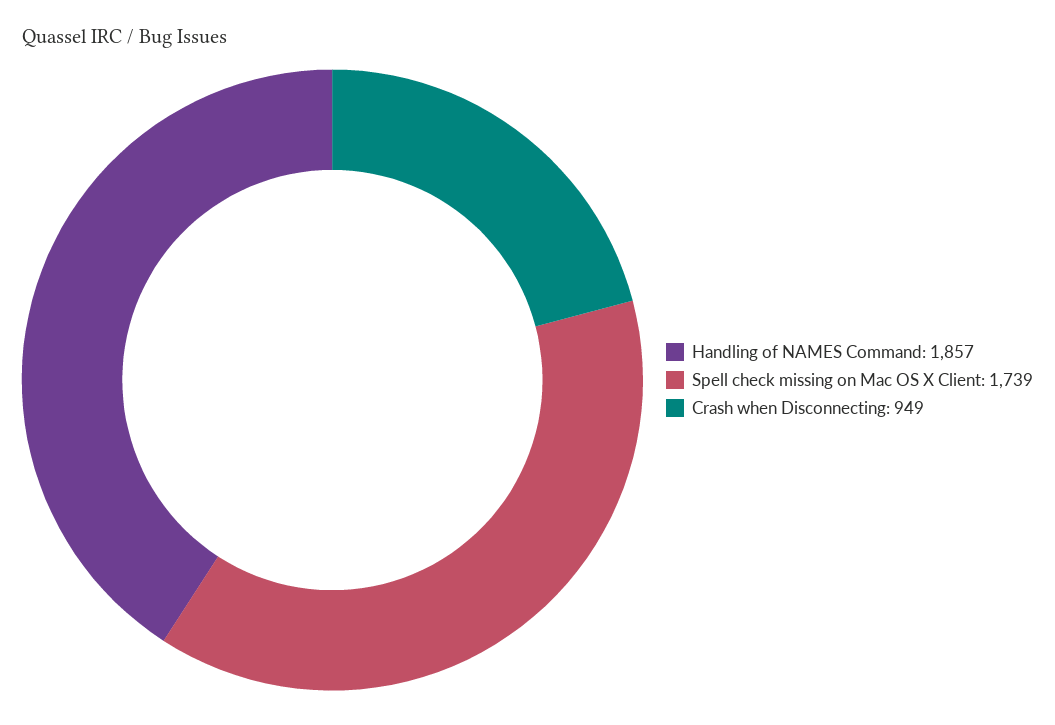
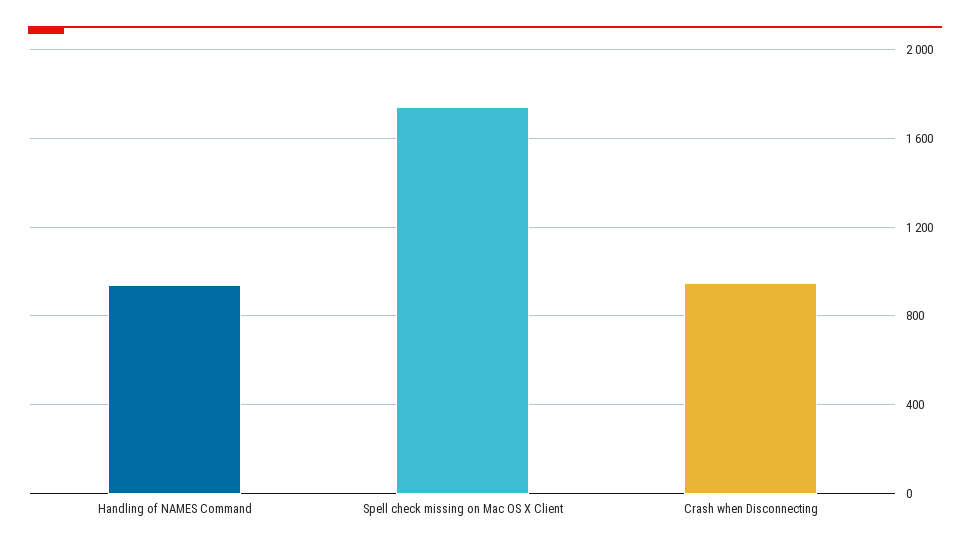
  {
-   "Handling of NAMES Command": 1857,
+   "Handling of NAMES Command": 950,
    "Spell check missing on Mac OS X Client": 1739,
    "Crash when Disconnecting": 949
  }

